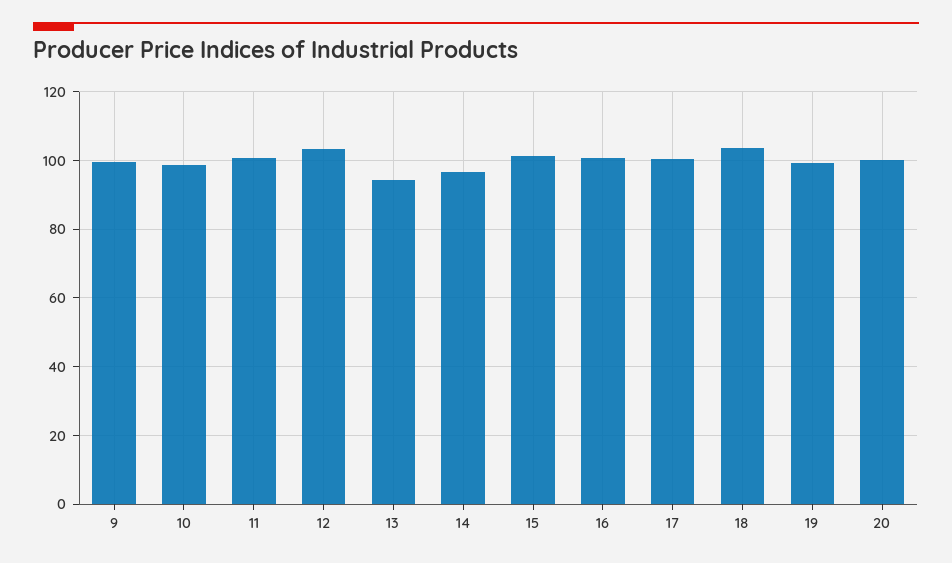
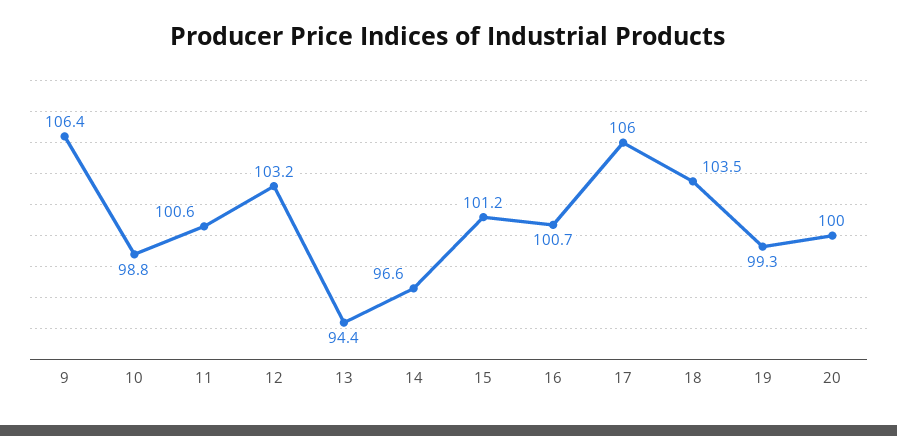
  {
-   "9": 100,
+   "9": 106.4,
    "10": 98.8,
    "11": 100.6,
    "12": 103.2,
    "13": 94.4,
    "14": 96.6,
    "15": 101.2,
    "16": 100.7,
-   "17": 100,
+   "17": 106,
    "18": 103.5,
    "19": 99.3,
    "20": 100
  }

